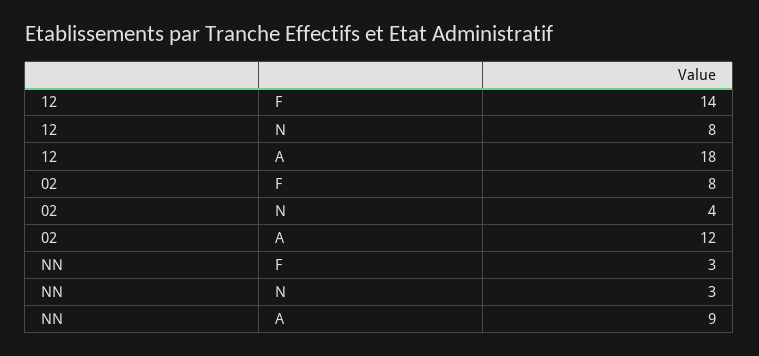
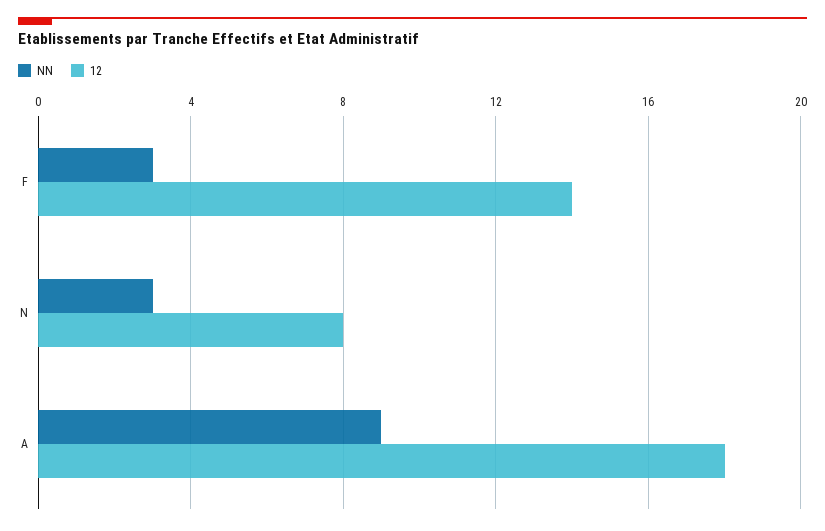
  {
    "12": {
      "F": 14,
      "N": 8,
      "A": 18
    },
-   "02": {
-     "F": 8,
-     "N": 4,
-     "A": 12
-   },
    "NN": {
      "F": 3,
      "N": 3,
      "A": 9
    }
  }

